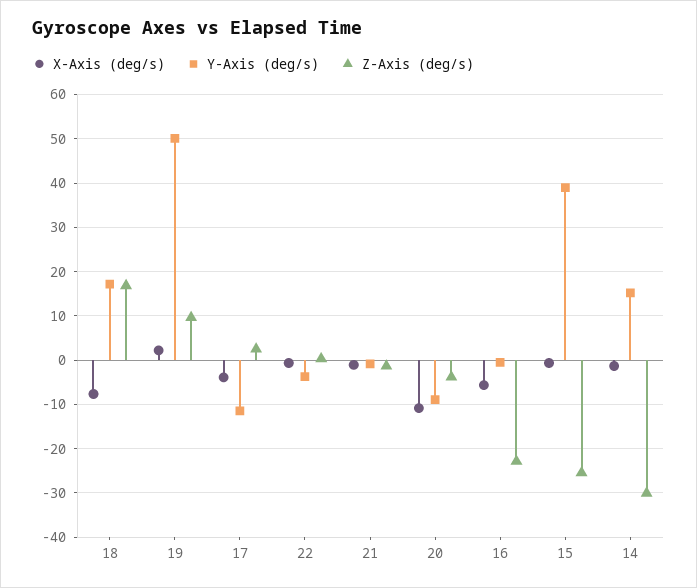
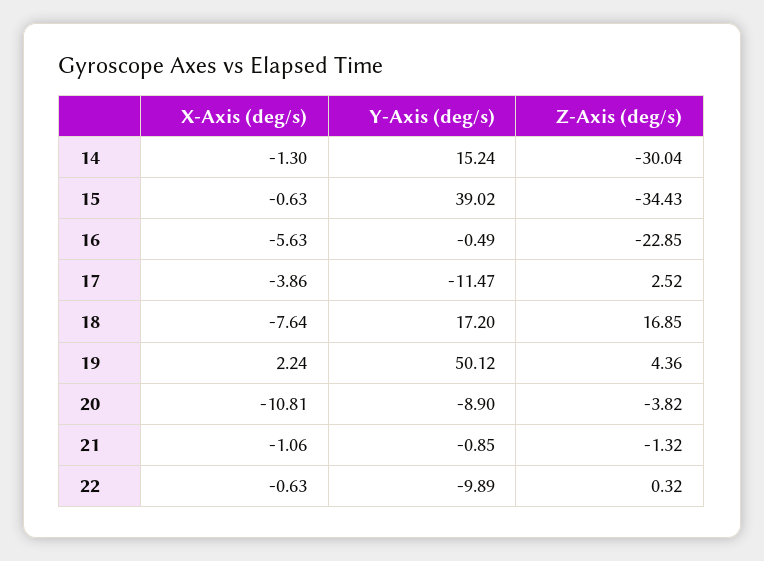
  {
    "X-Axis (deg/s)": {
      "18": -7.64,
      "19": 2.24,
      "17": -3.86,
      "22": -0.63,
      "21": -1.06,
      "20": -10.81,
      "16": -5.63,
      "15": -0.63,
      "14": -1.3
    },
    "Y-Axis (deg/s)": {
      "18": 17.2,
      "19": 50.12,
      "17": -11.47,
-     "22": -4,
+     "22": -9.89,
      "21": -0.85,
      "20": -8.9,
      "16": -0.49,
      "15": 39.02,
      "14": 15.24
    },
    "Z-Axis (deg/s)": {
      "18": 16.85,
-     "19": 10,
+     "19": 4.36,
      "17": 2.52,
      "22": 0.32,
      "21": -1.32,
      "20": -3.82,
      "16": -22.85,
-     "15": -26,
+     "15": -34.43,
      "14": -30.04
    }
  }

